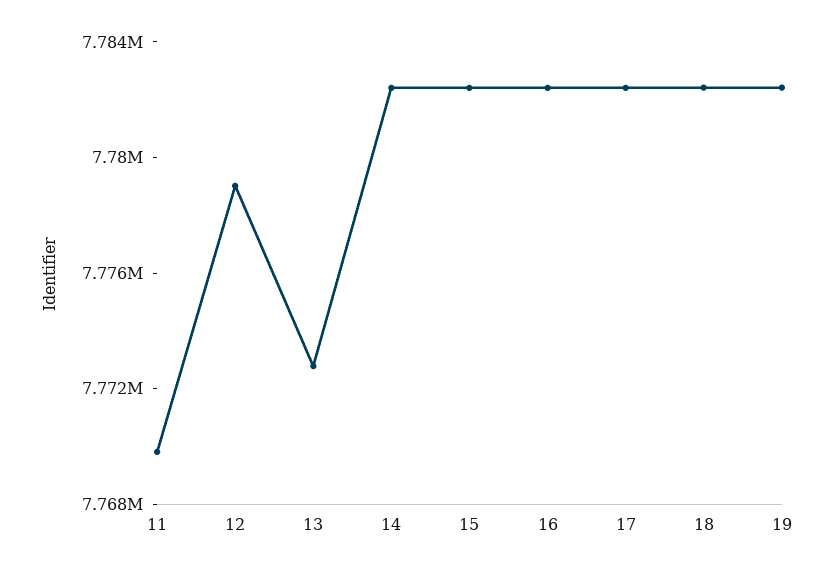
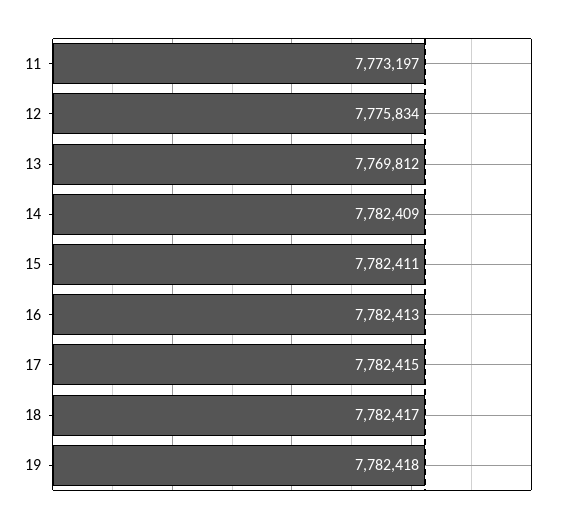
  {
-   "11": 7770000,
+   "11": 7773197,
-   "12": 7779000,
+   "12": 7775834,
-   "13": 7773000,
+   "13": 7769812,
    "14": 7782409,
    "15": 7782411,
    "16": 7782413,
    "17": 7782415,
    "18": 7782417,
    "19": 7782418
  }

